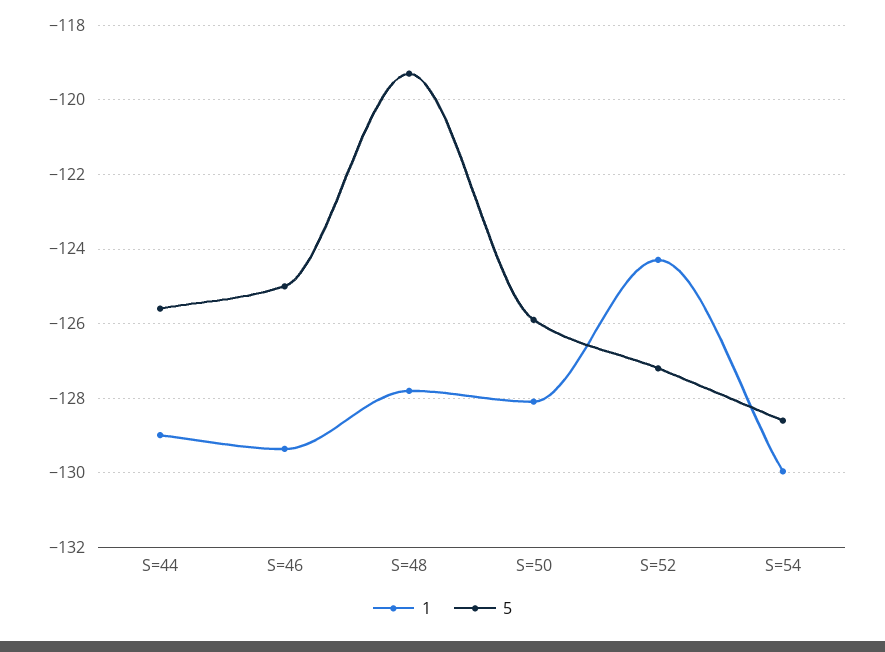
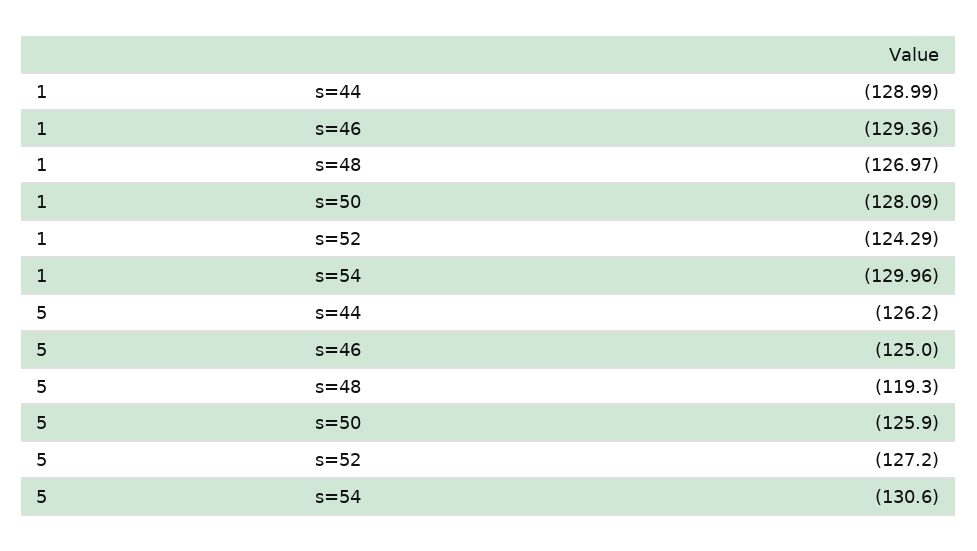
  {
    "1": {
      "S=44": -128.99,
      "S=46": -129.36,
-     "S=48": -127.8,
+     "S=48": -126.97,
      "S=50": -128.09,
      "S=52": -124.29,
      "S=54": -129.96
    },
    "5": {
-     "S=44": -125.6,
+     "S=44": -126.2,
      "S=46": -125,
      "S=48": -119.3,
      "S=50": -125.9,
      "S=52": -127.2,
-     "S=54": -128.6
+     "S=54": -130.6
    }
  }

